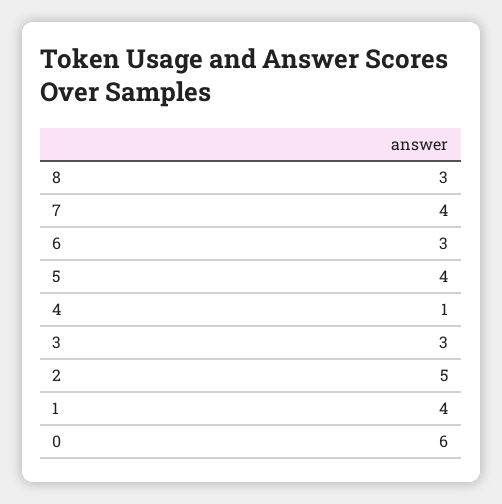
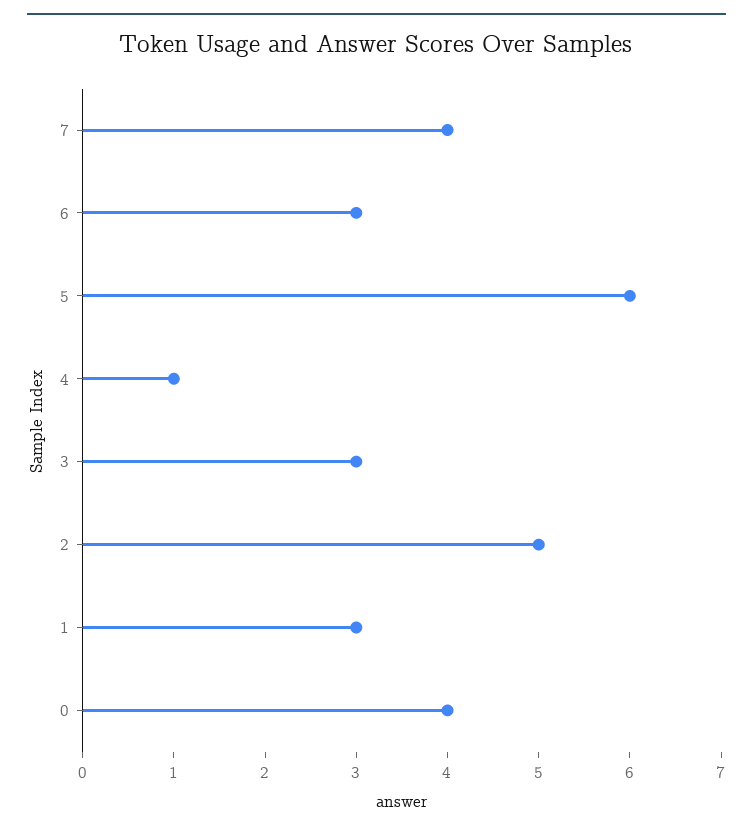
  {
-   "8": 3,
    "7": 4,
    "6": 3,
-   "5": 4,
+   "5": 6,
    "4": 1,
    "3": 3,
    "2": 5,
-   "1": 4,
+   "1": 3,
-   "0": 6
+   "0": 4
  }

